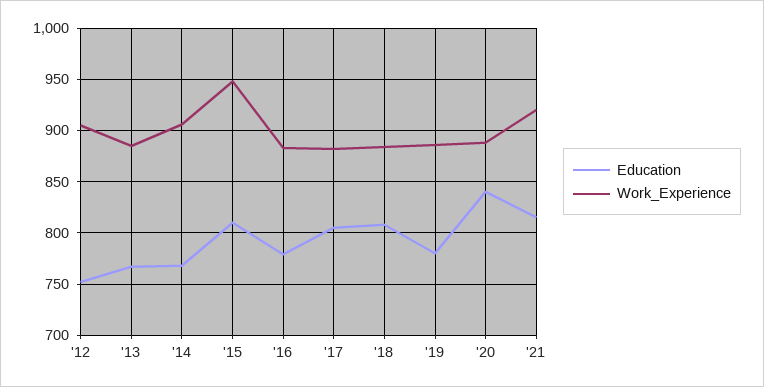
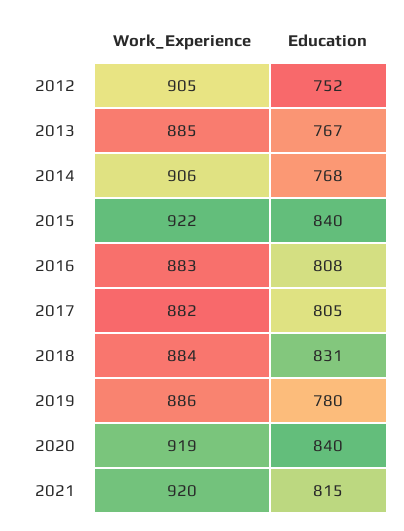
  {
    "Education": {
      "'12": 752,
      "'13": 767,
      "'14": 768,
-     "'15": 810,
+     "'15": 840,
-     "'16": 780,
+     "'16": 808,
      "'17": 805,
-     "'18": 810,
+     "'18": 831,
      "'19": 780,
      "'20": 840,
      "'21": 815
    },
    "Work_Experience": {
      "'12": 905,
      "'13": 885,
      "'14": 906,
-     "'15": 950,
+     "'15": 922,
      "'16": 883,
      "'17": 882,
      "'18": 884,
      "'19": 886,
-     "'20": 890,
+     "'20": 919,
      "'21": 920
    }
  }

